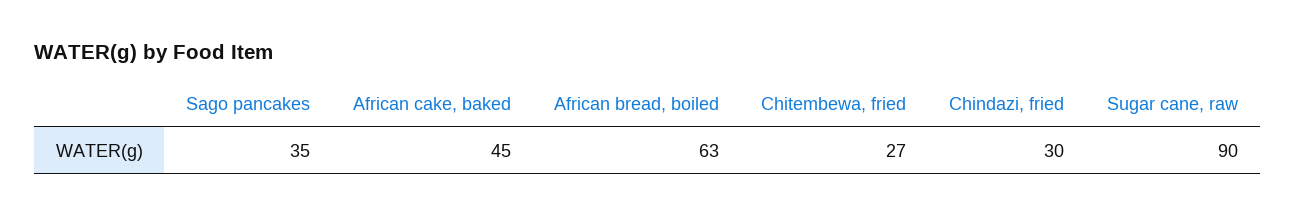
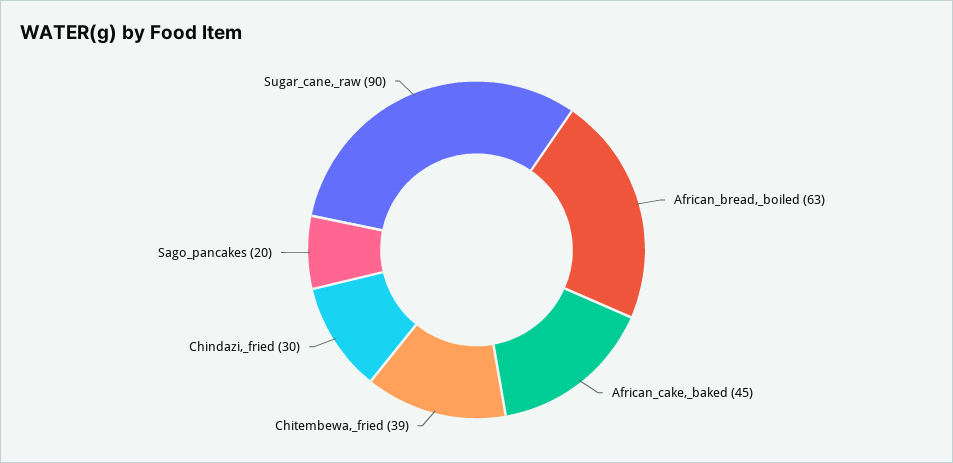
  {
-   "Sago pancakes": 35,
+   "Sago pancakes": 20,
    "African cake, baked": 45,
    "African bread, boiled": 63,
-   "Chitembewa, fried": 27,
+   "Chitembewa, fried": 39,
    "Chindazi, fried": 30,
    "Sugar cane, raw": 90
  }

